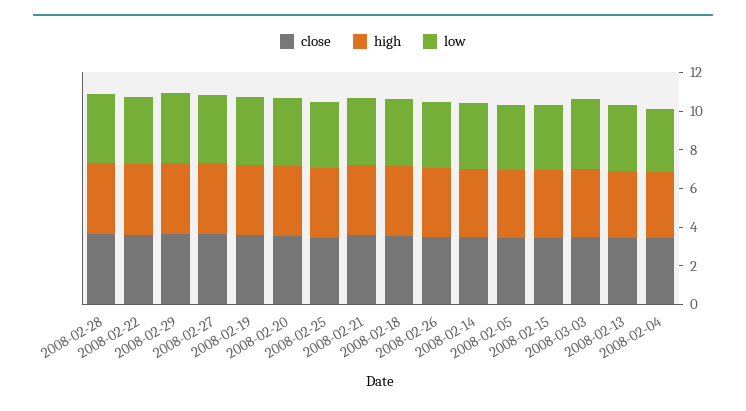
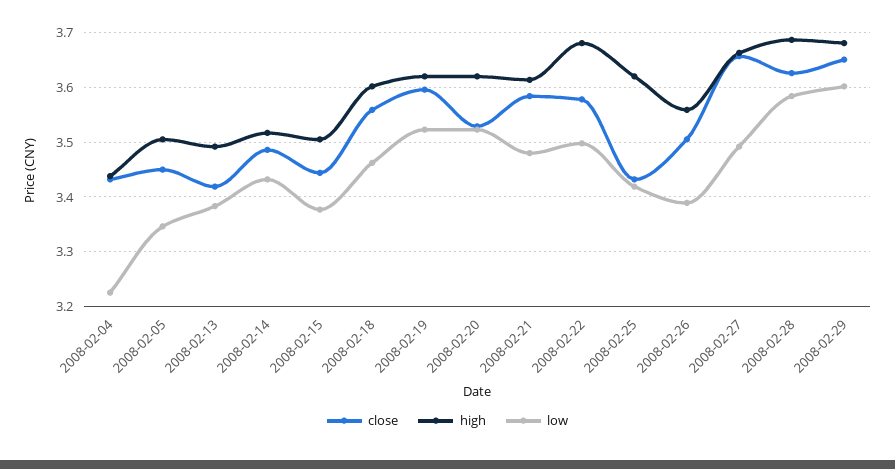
  {
    "close": {
      "2008-02-28": 3.62,
      "2008-02-22": 3.58,
      "2008-02-29": 3.66,
      "2008-02-27": 3.66,
      "2008-02-19": 3.6,
      "2008-02-20": 3.52,
      "2008-02-25": 3.44,
      "2008-02-21": 3.58,
      "2008-02-18": 3.56,
      "2008-02-26": 3.5,
      "2008-02-14": 3.48,
      "2008-02-05": 3.46,
      "2008-02-15": 3.44,
-     "2008-03-03": 3.5,
      "2008-02-13": 3.42,
      "2008-02-04": 3.44
    },
    "high": {
      "2008-02-28": 3.68,
      "2008-02-22": 3.68,
      "2008-02-29": 3.68,
      "2008-02-27": 3.66,
      "2008-02-19": 3.62,
      "2008-02-20": 3.62,
      "2008-02-25": 3.62,
      "2008-02-21": 3.62,
      "2008-02-18": 3.6,
      "2008-02-26": 3.56,
      "2008-02-14": 3.52,
      "2008-02-05": 3.5,
      "2008-02-15": 3.5,
-     "2008-03-03": 3.5,
      "2008-02-13": 3.5,
      "2008-02-04": 3.44
    },
    "low": {
      "2008-02-28": 3.58,
      "2008-02-22": 3.5,
      "2008-02-29": 3.6,
      "2008-02-27": 3.5,
      "2008-02-19": 3.52,
      "2008-02-20": 3.52,
      "2008-02-25": 3.42,
      "2008-02-21": 3.48,
      "2008-02-18": 3.46,
      "2008-02-26": 3.38,
      "2008-02-14": 3.44,
      "2008-02-05": 3.34,
      "2008-02-15": 3.38,
-     "2008-03-03": 3.5,
      "2008-02-13": 3.38,
      "2008-02-04": 3.22
    }
  }

